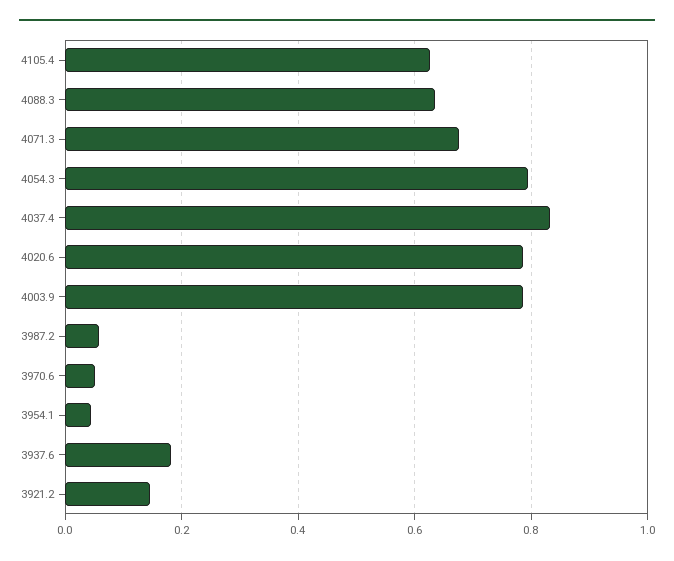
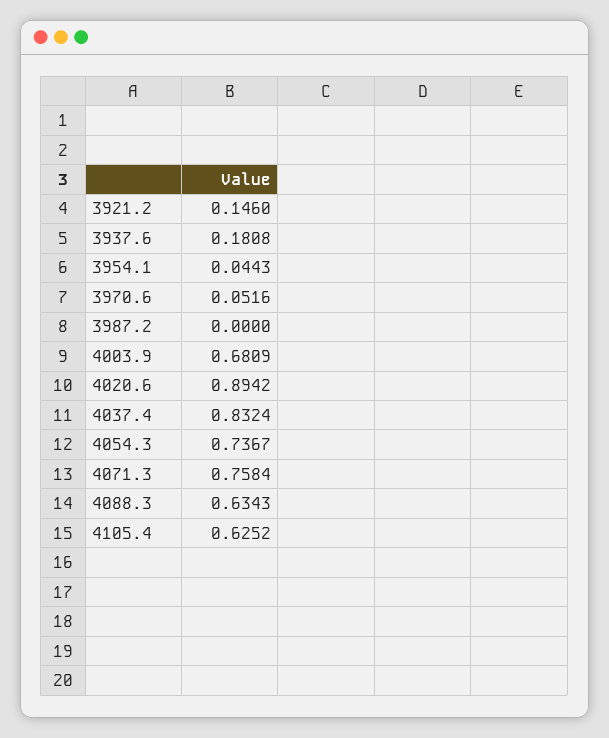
  {
    "4105.4": 0.6252,
    "4088.3": 0.6343,
-   "4071.3": 0.68,
+   "4071.3": 0.7584,
-   "4054.3": 0.8,
+   "4054.3": 0.7367,
    "4037.4": 0.8324,
-   "4020.6": 0.78,
+   "4020.6": 0.8942,
-   "4003.9": 0.78,
+   "4003.9": 0.6809,
-   "3987.2": 0.06,
+   "3987.2": 0,
    "3970.6": 0.0516,
    "3954.1": 0.0443,
    "3937.6": 0.1808,
    "3921.2": 0.146
  }

